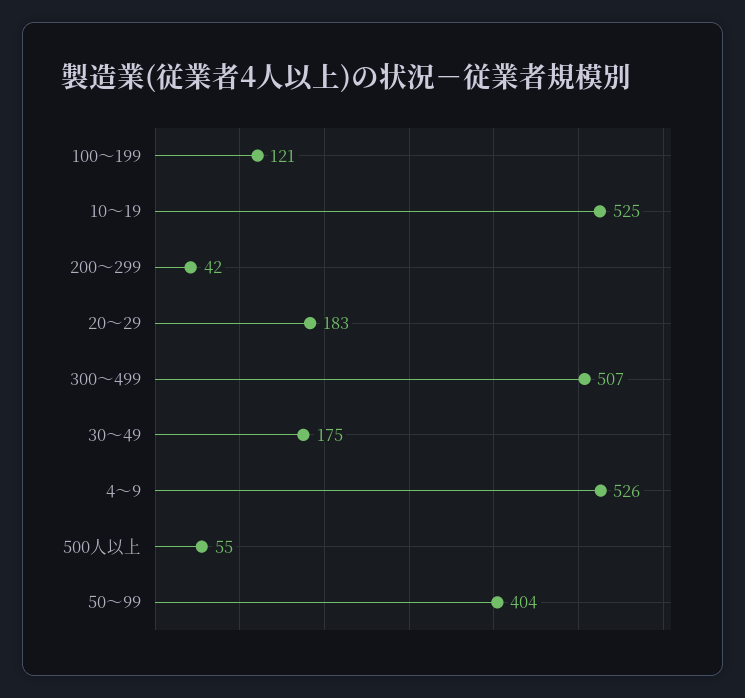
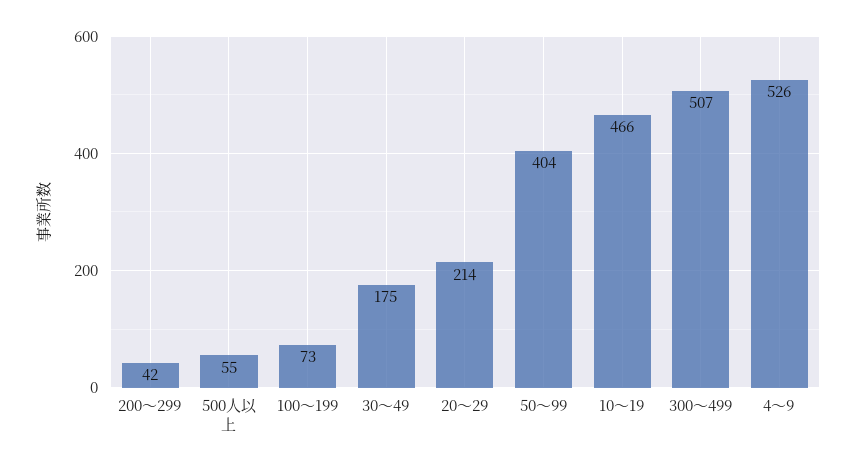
  {
-   "100～199": 121,
+   "100～199": 73,
-   "10～19": 525,
+   "10～19": 466,
    "200～299": 42,
-   "20～29": 183,
+   "20～29": 214,
    "300～499": 507,
    "30～49": 175,
    "4～9": 526,
    "500人以上": 55,
    "50～99": 404
  }

